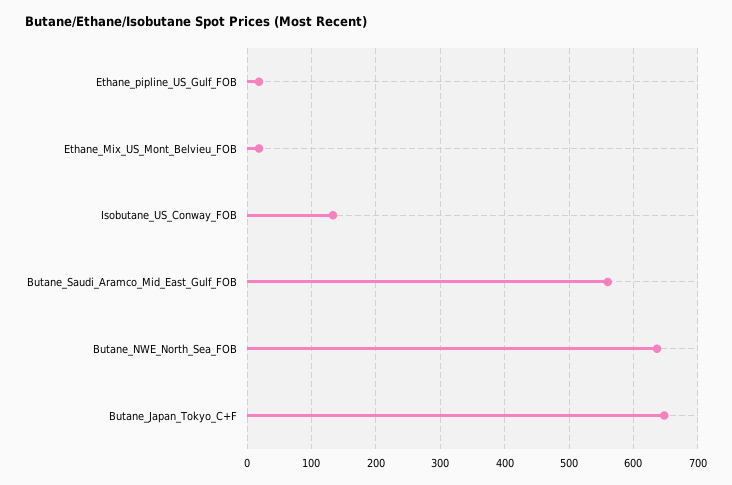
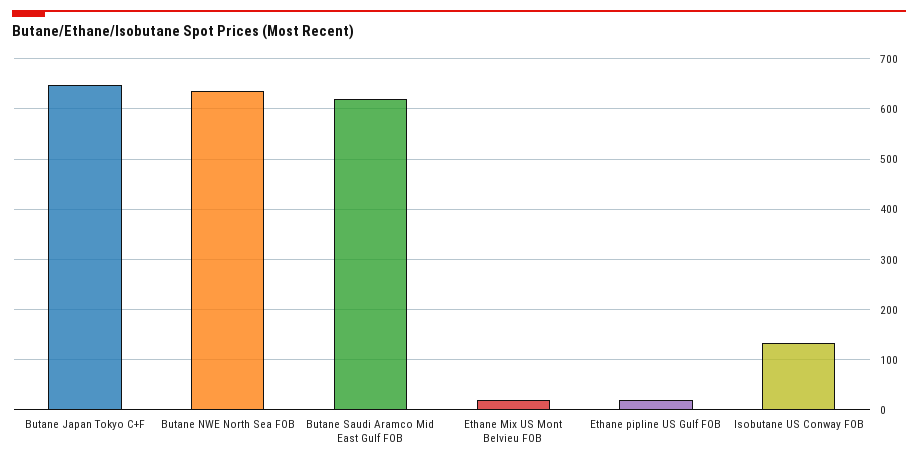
  {
    "Ethane_pipline_US_Gulf_FOB": 20,
    "Ethane_Mix_US_Mont_Belvieu_FOB": 20,
    "Isobutane_US_Conway_FOB": 130,
-   "Butane_Saudi_Aramco_Mid_East_Gulf_FOB": 560,
+   "Butane_Saudi_Aramco_Mid_East_Gulf_FOB": 620,
    "Butane_NWE_North_Sea_FOB": 640,
    "Butane_Japan_Tokyo_C+F": 650
  }

